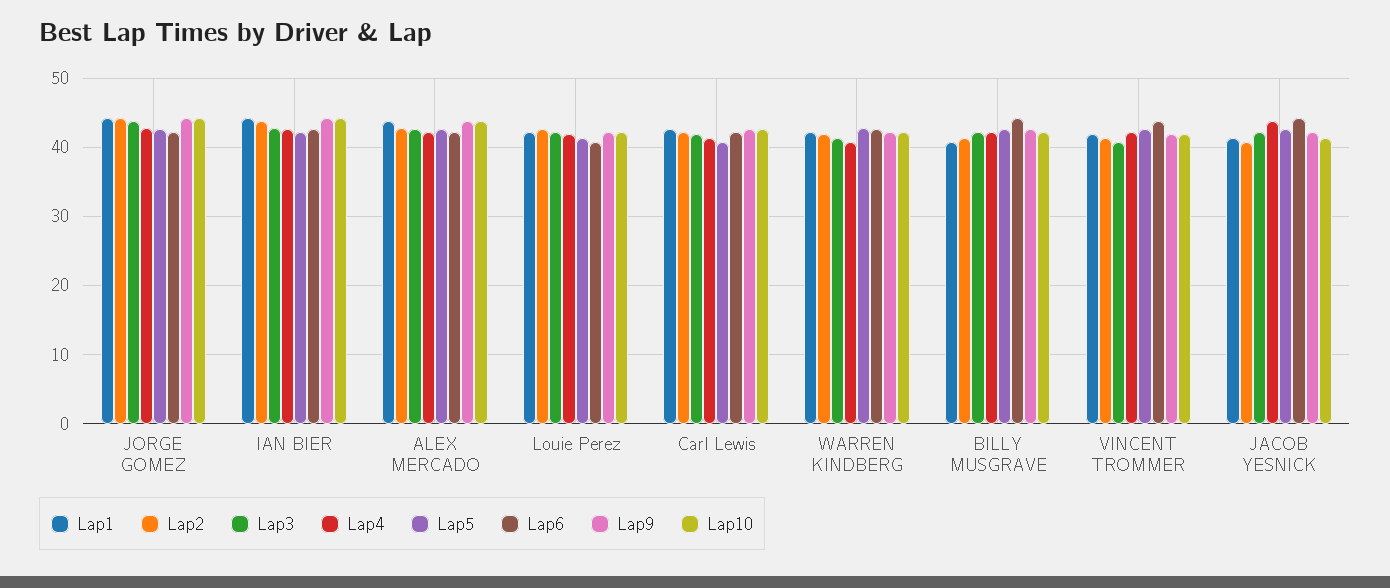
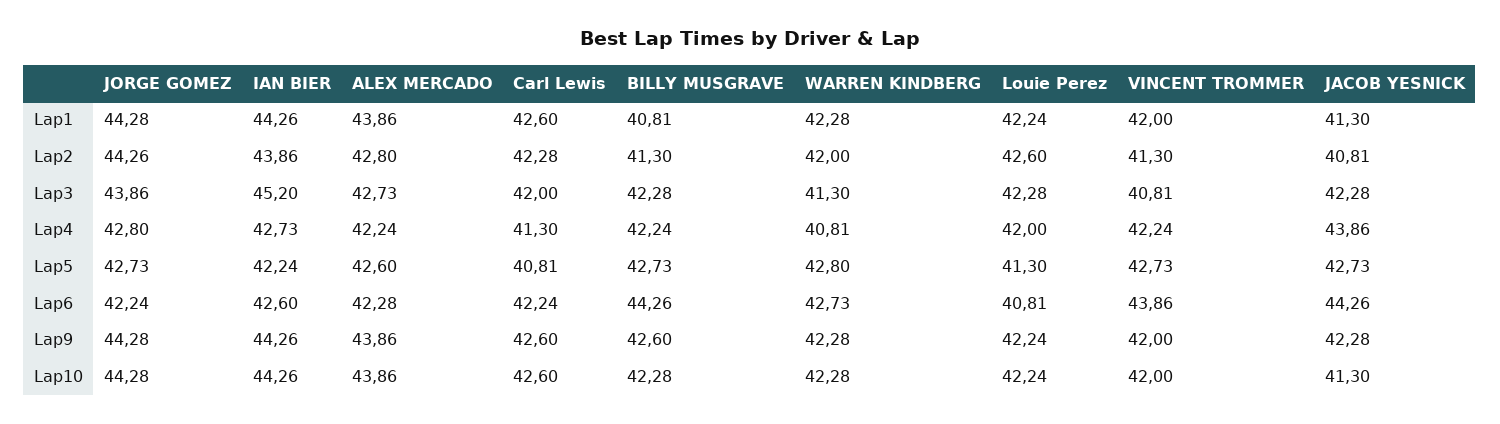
  {
    "Lap1": {
      "JORGE GOMEZ": 44.28,
      "IAN BIER": 44.26,
      "ALEX MERCADO": 43.86,
      "Louie Perez": 42.24,
      "Carl Lewis": 42.6,
      "WARREN KINDBERG": 42.28,
      "BILLY MUSGRAVE": 40.81,
      "VINCENT TROMMER": 42,
      "JACOB YESNICK": 41.3
    },
    "Lap2": {
      "JORGE GOMEZ": 44.26,
      "IAN BIER": 43.86,
      "ALEX MERCADO": 42.8,
      "Louie Perez": 42.6,
      "Carl Lewis": 42.28,
      "WARREN KINDBERG": 42,
      "BILLY MUSGRAVE": 41.3,
      "VINCENT TROMMER": 41.3,
      "JACOB YESNICK": 40.81
    },
    "Lap3": {
      "JORGE GOMEZ": 43.86,
-     "IAN BIER": 43,
+     "IAN BIER": 45.2,
      "ALEX MERCADO": 42.73,
      "Louie Perez": 42.28,
      "Carl Lewis": 42,
      "WARREN KINDBERG": 41.3,
      "BILLY MUSGRAVE": 42.28,
      "VINCENT TROMMER": 40.81,
      "JACOB YESNICK": 42.28
    },
    "Lap4": {
      "JORGE GOMEZ": 42.8,
      "IAN BIER": 42.73,
      "ALEX MERCADO": 42.24,
      "Louie Perez": 42,
      "Carl Lewis": 41.3,
      "WARREN KINDBERG": 40.81,
      "BILLY MUSGRAVE": 42.24,
      "VINCENT TROMMER": 42.24,
      "JACOB YESNICK": 43.86
    },
    "Lap5": {
      "JORGE GOMEZ": 42.73,
      "IAN BIER": 42.24,
      "ALEX MERCADO": 42.6,
      "Louie Perez": 41.3,
      "Carl Lewis": 40.81,
      "WARREN KINDBERG": 42.8,
      "BILLY MUSGRAVE": 42.73,
      "VINCENT TROMMER": 42.73,
      "JACOB YESNICK": 42.73
    },
    "Lap6": {
      "JORGE GOMEZ": 42.24,
      "IAN BIER": 42.6,
      "ALEX MERCADO": 42.28,
      "Louie Perez": 40.81,
      "Carl Lewis": 42.24,
      "WARREN KINDBERG": 42.73,
      "BILLY MUSGRAVE": 44.26,
      "VINCENT TROMMER": 43.86,
      "JACOB YESNICK": 44.26
    },
    "Lap9": {
      "JORGE GOMEZ": 44.28,
      "IAN BIER": 44.26,
      "ALEX MERCADO": 43.86,
      "Louie Perez": 42.24,
      "Carl Lewis": 42.6,
      "WARREN KINDBERG": 42.28,
      "BILLY MUSGRAVE": 42.6,
      "VINCENT TROMMER": 42,
      "JACOB YESNICK": 42.28
    },
    "Lap10": {
      "JORGE GOMEZ": 44.28,
      "IAN BIER": 44.26,
      "ALEX MERCADO": 43.86,
      "Louie Perez": 42.24,
      "Carl Lewis": 42.6,
      "WARREN KINDBERG": 42.28,
      "BILLY MUSGRAVE": 42.28,
      "VINCENT TROMMER": 42,
      "JACOB YESNICK": 41.3
    }
  }

